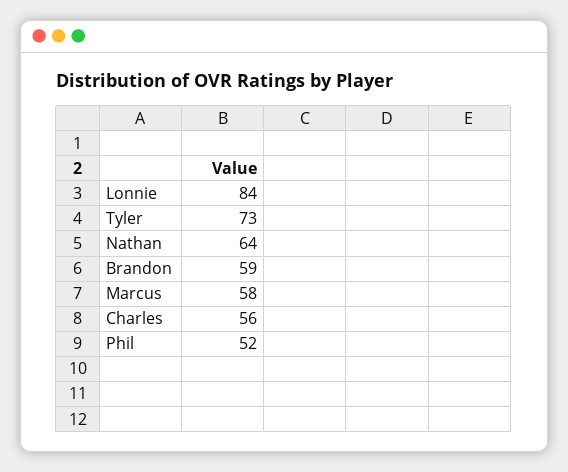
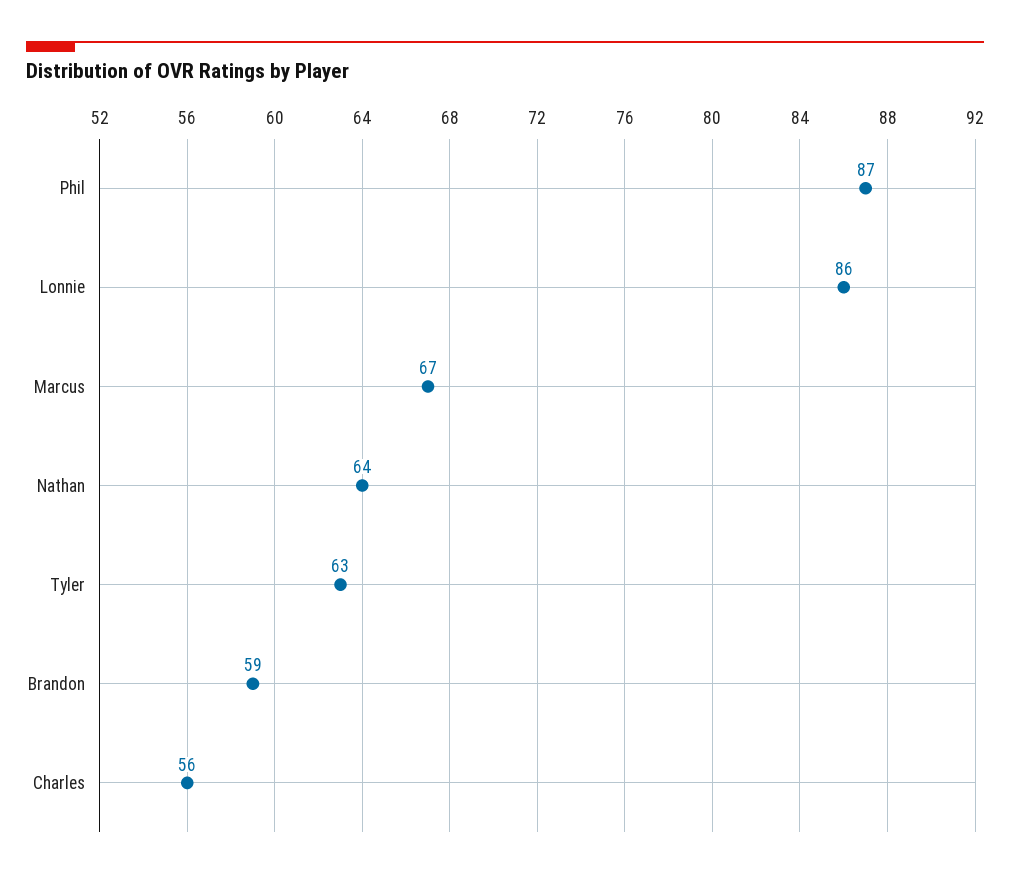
  {
-   "Lonnie": 84,
+   "Lonnie": 86,
-   "Tyler": 73,
+   "Tyler": 63,
    "Nathan": 64,
    "Brandon": 59,
-   "Marcus": 58,
+   "Marcus": 67,
    "Charles": 56,
-   "Phil": 52
+   "Phil": 87
  }

